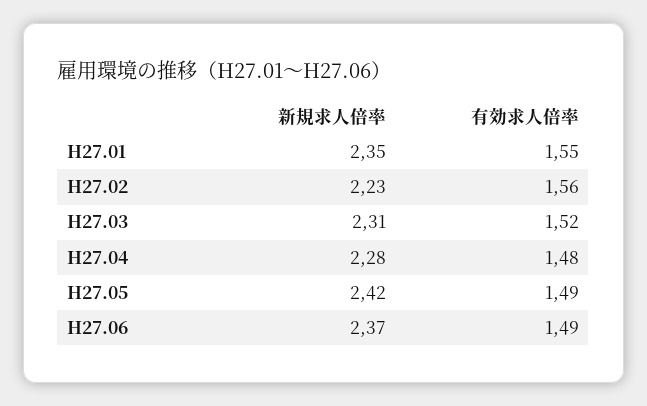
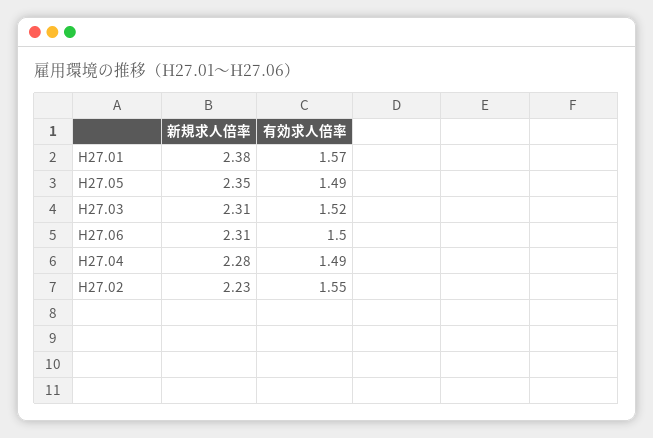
  {
    "新規求人倍率": {
-     "H27.01": 2.35,
+     "H27.01": 2.38,
      "H27.02": 2.23,
      "H27.03": 2.31,
      "H27.04": 2.28,
-     "H27.05": 2.42,
+     "H27.05": 2.35,
-     "H27.06": 2.37
+     "H27.06": 2.31
    },
    "有効求人倍率": {
-     "H27.01": 1.55,
+     "H27.01": 1.57,
-     "H27.02": 1.56,
+     "H27.02": 1.55,
      "H27.03": 1.52,
-     "H27.04": 1.48,
+     "H27.04": 1.49,
      "H27.05": 1.49,
-     "H27.06": 1.49
+     "H27.06": 1.5
    }
  }

